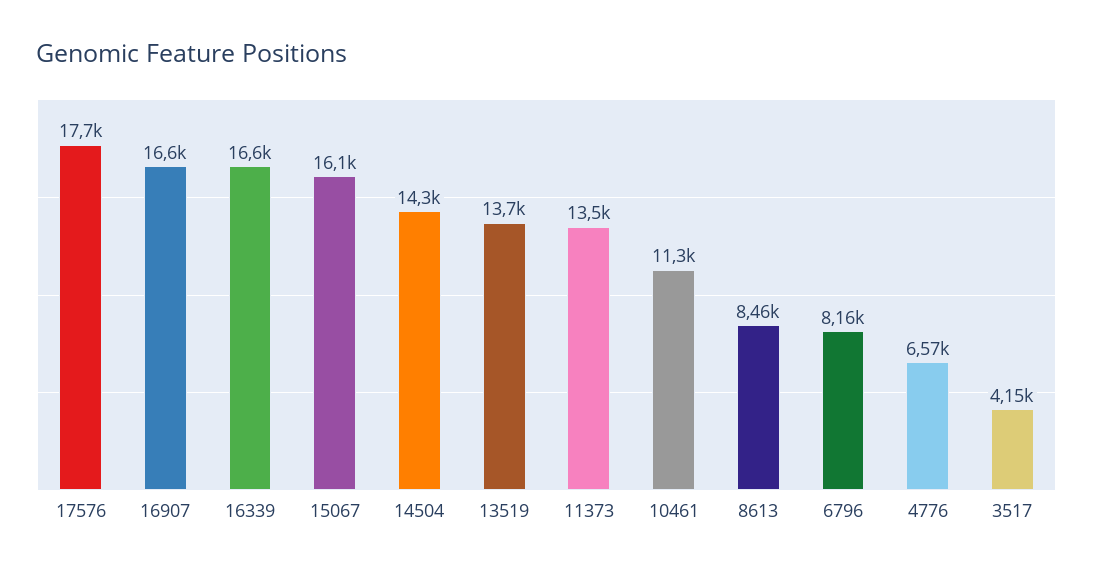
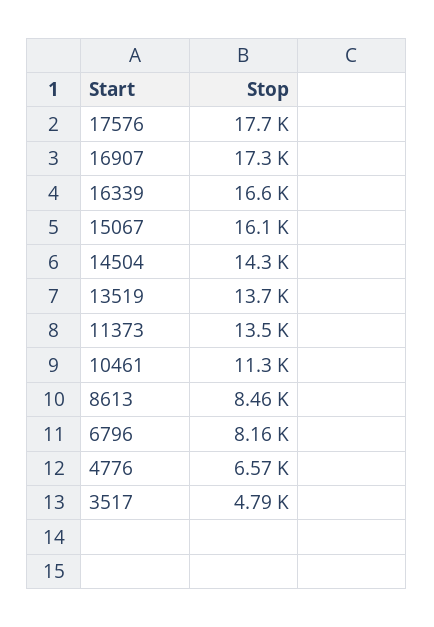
  {
    "17576": 17700,
-   "16907": 16600,
+   "16907": 17300,
    "16339": 16600,
    "15067": 16100,
    "14504": 14300,
    "13519": 13700,
    "11373": 13500,
    "10461": 11300,
    "8613": 8460,
    "6796": 8160,
    "4776": 6570,
-   "3517": 4150
+   "3517": 4790
  }

